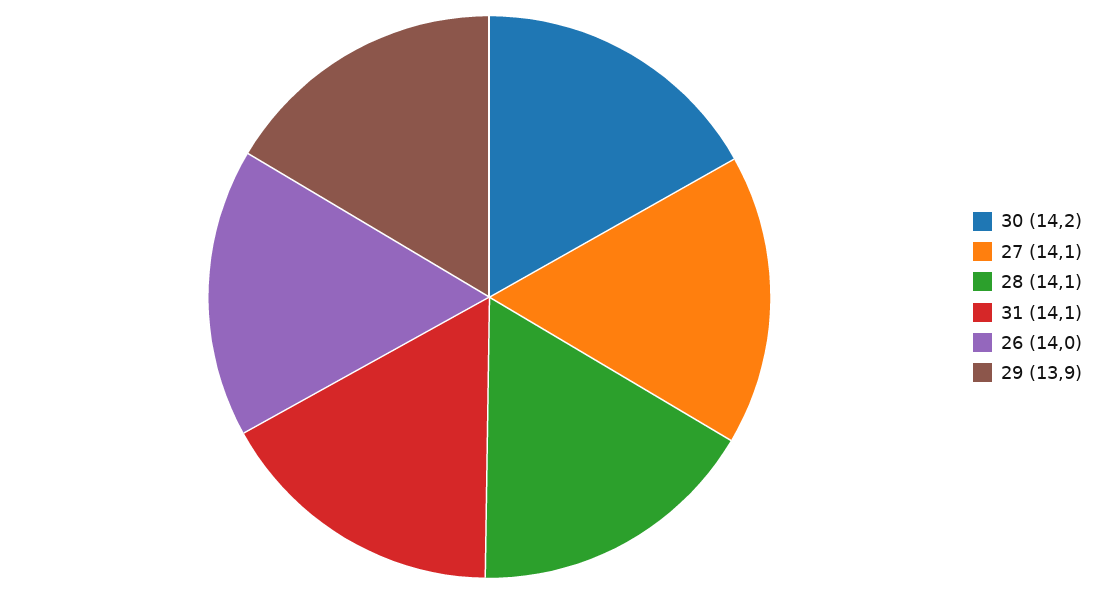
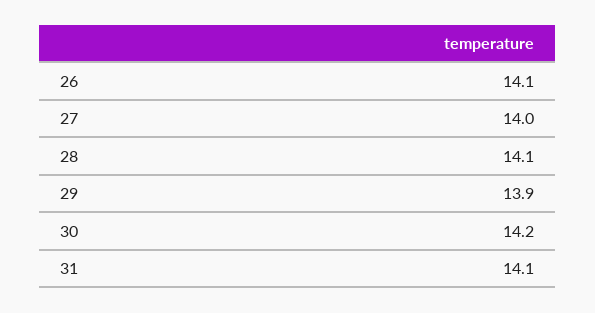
  {
    "30": 14.2,
-   "27": 14.1,
+   "27": 14,
    "28": 14.1,
    "31": 14.1,
-   "26": 14,
+   "26": 14.1,
    "29": 13.9
  }

